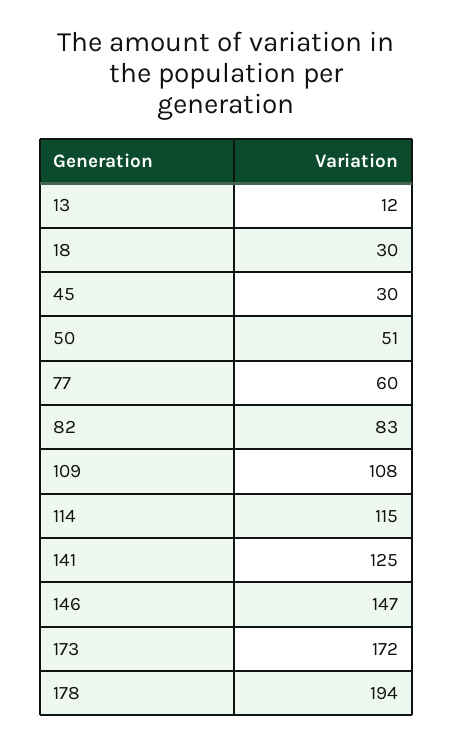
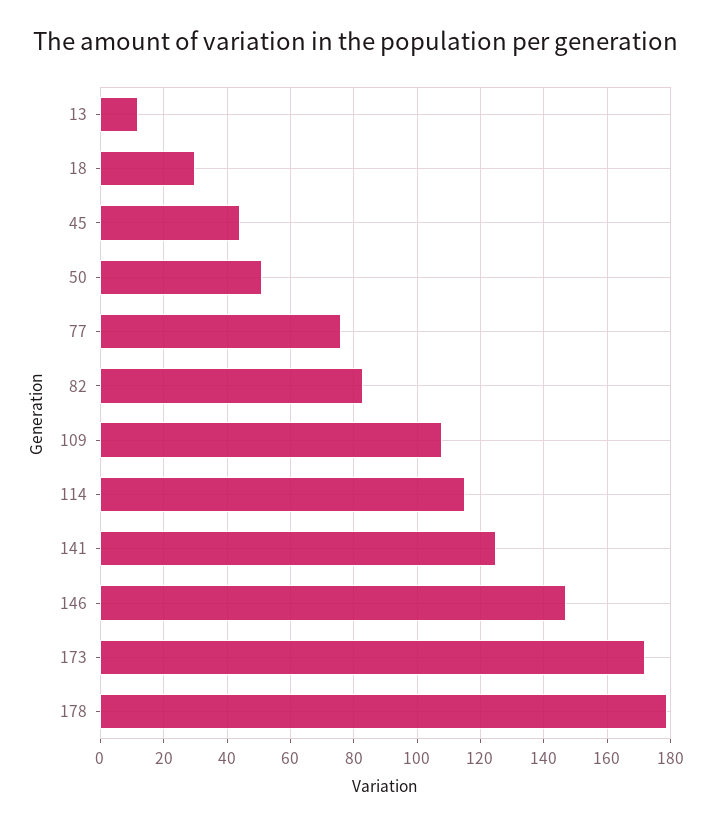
  {
    "13": 12,
    "18": 30,
-   "45": 30,
+   "45": 45,
    "50": 51,
-   "77": 60,
+   "77": 75,
    "82": 83,
    "109": 108,
    "114": 115,
    "141": 125,
    "146": 147,
    "173": 172,
-   "178": 194
+   "178": 180
  }

